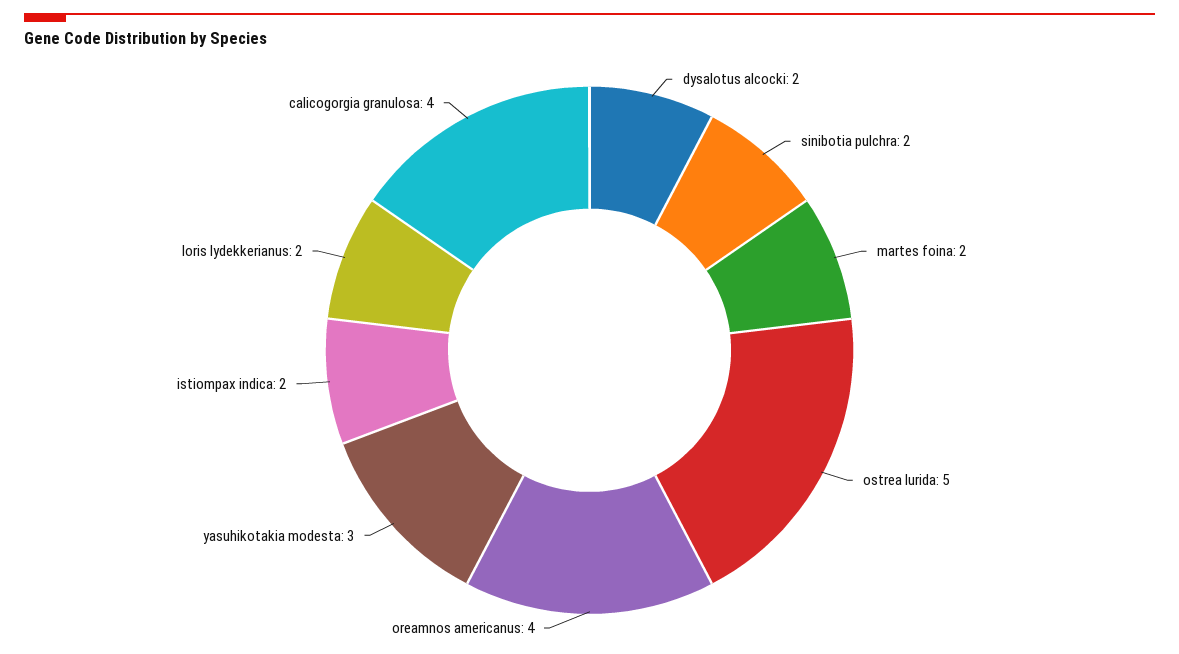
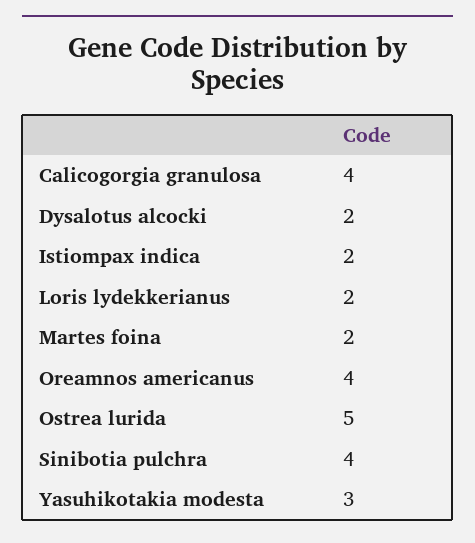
  {
    "dysalotus alcocki": 2,
-   "sinibotia pulchra": 2,
+   "sinibotia pulchra": 4,
    "martes foina": 2,
    "ostrea lurida": 5,
    "oreamnos americanus": 4,
    "yasuhikotakia modesta": 3,
    "istiompax indica": 2,
    "loris lydekkerianus": 2,
    "calicogorgia granulosa": 4
  }

